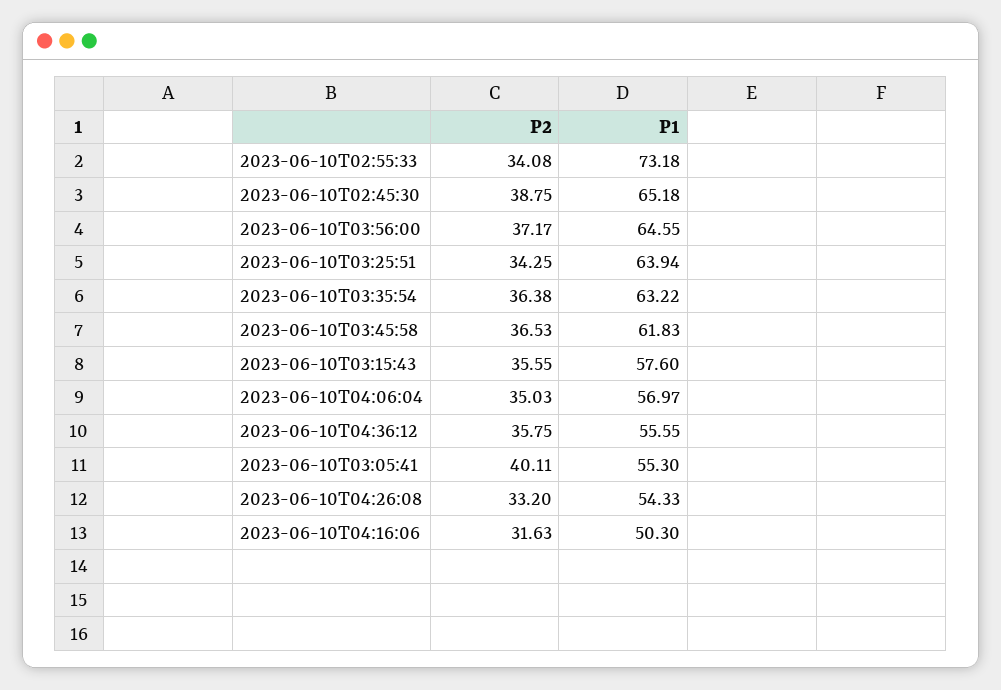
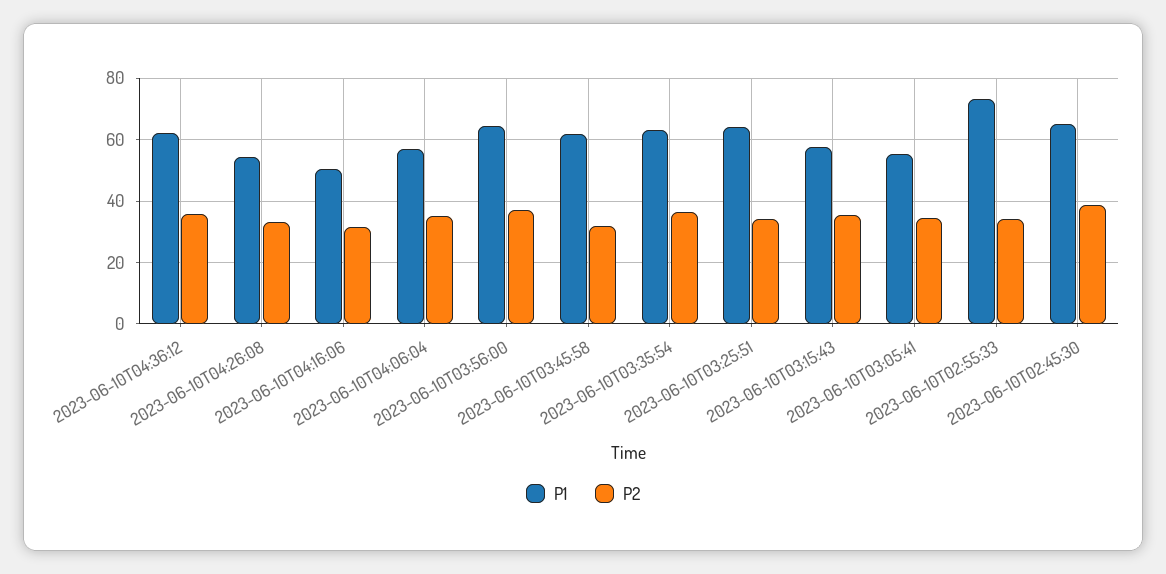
  {
    "P2": {
      "2023-06-10T02:55:33": 34.08,
      "2023-06-10T02:45:30": 38.75,
      "2023-06-10T03:56:00": 37.17,
      "2023-06-10T03:25:51": 34.25,
      "2023-06-10T03:35:54": 36.38,
-     "2023-06-10T03:45:58": 36.53,
+     "2023-06-10T03:45:58": 32,
      "2023-06-10T03:15:43": 35.55,
      "2023-06-10T04:06:04": 35.03,
      "2023-06-10T04:36:12": 35.75,
-     "2023-06-10T03:05:41": 40.11,
+     "2023-06-10T03:05:41": 34,
      "2023-06-10T04:26:08": 33.2,
      "2023-06-10T04:16:06": 31.63
    },
    "P1": {
      "2023-06-10T02:55:33": 73.18,
      "2023-06-10T02:45:30": 65.18,
      "2023-06-10T03:56:00": 64.55,
      "2023-06-10T03:25:51": 63.94,
      "2023-06-10T03:35:54": 63.22,
      "2023-06-10T03:45:58": 61.83,
      "2023-06-10T03:15:43": 57.6,
      "2023-06-10T04:06:04": 56.97,
-     "2023-06-10T04:36:12": 55.55,
+     "2023-06-10T04:36:12": 62,
      "2023-06-10T03:05:41": 55.3,
      "2023-06-10T04:26:08": 54.33,
      "2023-06-10T04:16:06": 50.3
    }
  }

